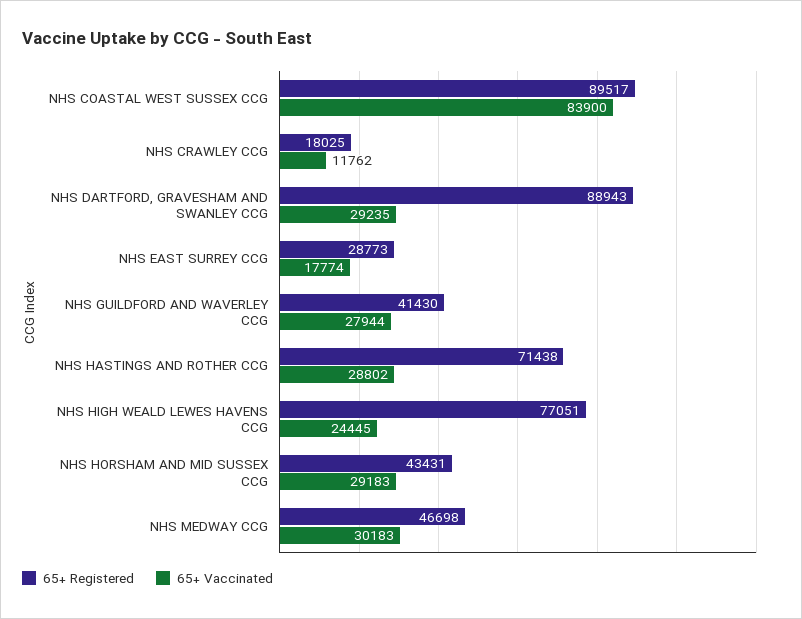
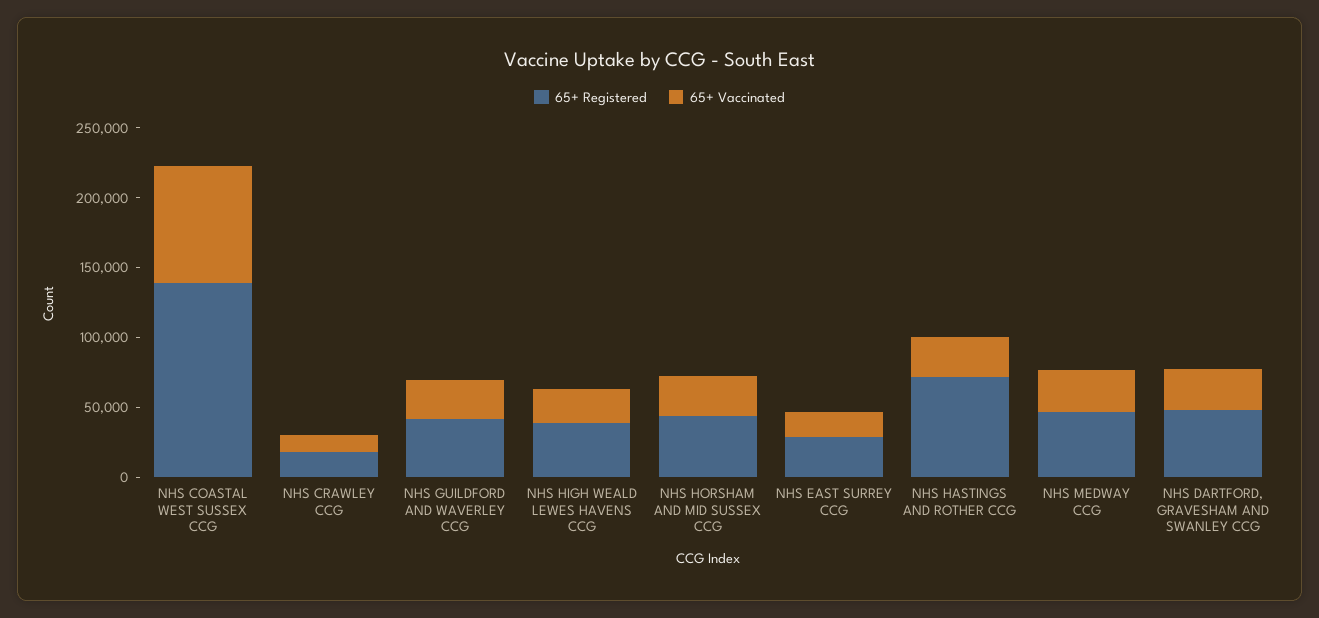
  {
    "65+ Registered": {
-     "NHS COASTAL WEST SUSSEX CCG": 89517,
+     "NHS COASTAL WEST SUSSEX CCG": 140000,
      "NHS CRAWLEY CCG": 18025,
-     "NHS DARTFORD, GRAVESHAM AND SWANLEY CCG": 88943,
+     "NHS DARTFORD, GRAVESHAM AND SWANLEY CCG": 50000,
      "NHS EAST SURREY CCG": 28773,
      "NHS GUILDFORD AND WAVERLEY CCG": 41430,
      "NHS HASTINGS AND ROTHER CCG": 71438,
-     "NHS HIGH WEALD LEWES HAVENS CCG": 77051,
+     "NHS HIGH WEALD LEWES HAVENS CCG": 40000,
      "NHS HORSHAM AND MID SUSSEX CCG": 43431,
      "NHS MEDWAY CCG": 46698
    },
    "65+ Vaccinated": {
      "NHS COASTAL WEST SUSSEX CCG": 83900,
      "NHS CRAWLEY CCG": 11762,
      "NHS DARTFORD, GRAVESHAM AND SWANLEY CCG": 29235,
      "NHS EAST SURREY CCG": 17774,
      "NHS GUILDFORD AND WAVERLEY CCG": 27944,
      "NHS HASTINGS AND ROTHER CCG": 28802,
      "NHS HIGH WEALD LEWES HAVENS CCG": 24445,
      "NHS HORSHAM AND MID SUSSEX CCG": 29183,
      "NHS MEDWAY CCG": 30183
    }
  }

